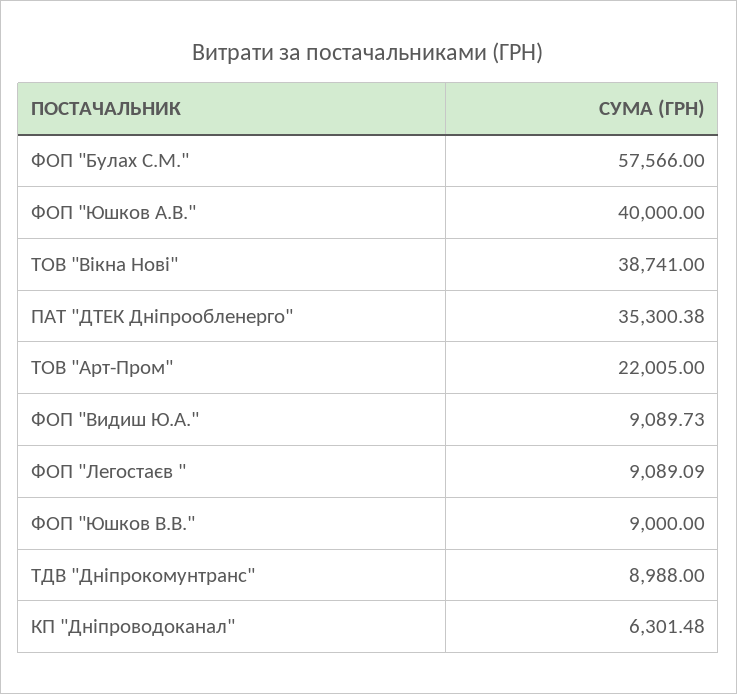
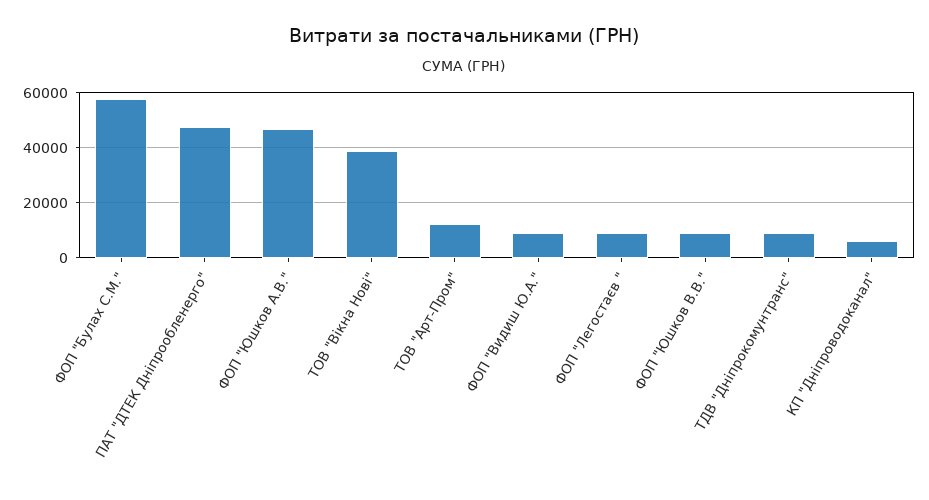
  {
    "ФОП \"Булах С.М.\"": 57566,
-   "ФОП \"Юшков А.В.\"": 40000,
+   "ФОП \"Юшков А.В.\"": 47500,
    "ТОВ \"Вікна Нові\"": 38741,
-   "ПАТ \"ДТЕК Дніпрообленерго\"": 35300.38,
+   "ПАТ \"ДТЕК Дніпрообленерго\"": 47500,
-   "ТОВ \"Арт-Пром\"": 22005,
+   "ТОВ \"Арт-Пром\"": 12500,
    "ФОП \"Видиш Ю.А.\"": 9089.73,
    "ФОП \"Легостаєв \"": 9089.09,
    "ФОП \"Юшков В.В.\"": 9000,
    "ТДВ \"Дніпрокомунтранс\"": 8988,
    "КП \"Дніпроводоканал\"": 6301.48
  }

